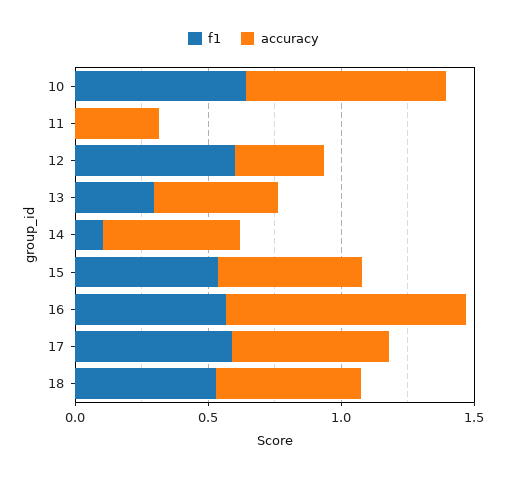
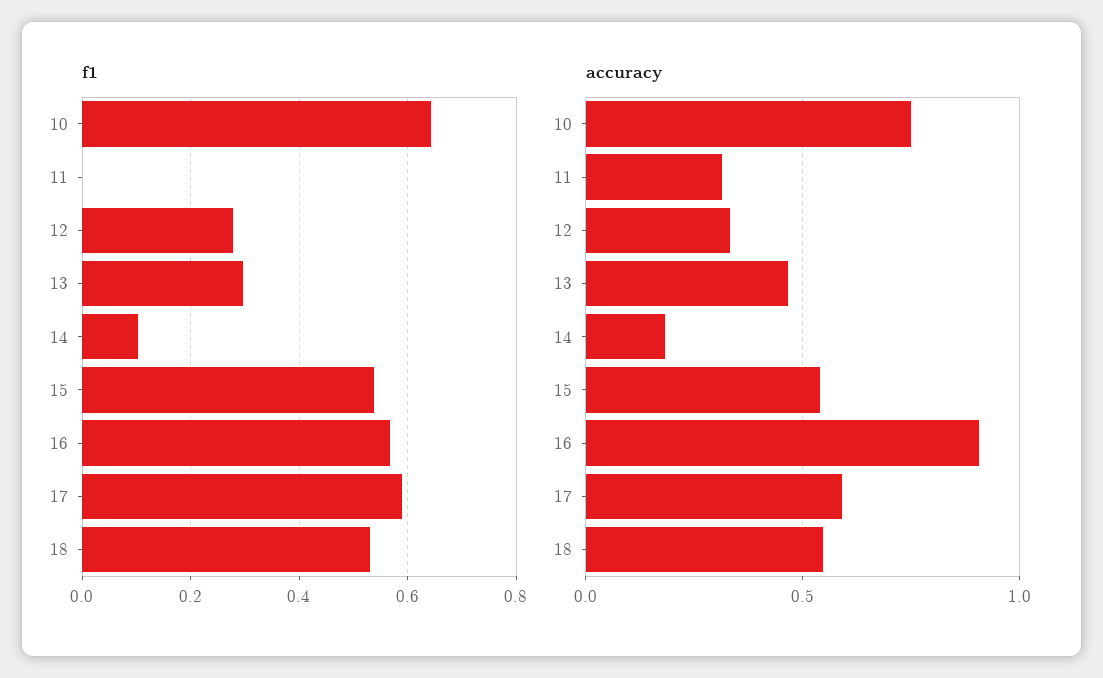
  {
    "f1": {
      "10": 0.64,
      "11": 0,
-     "12": 0.6,
+     "12": 0.28,
      "13": 0.3,
      "14": 0.1,
      "15": 0.54,
      "16": 0.56,
      "17": 0.6,
      "18": 0.52
    },
    "accuracy": {
      "10": 0.75,
      "11": 0.3,
      "12": 0.35,
      "13": 0.45,
-     "14": 0.5,
+     "14": 0.2,
      "15": 0.55,
      "16": 0.9,
      "17": 0.6,
      "18": 0.55
    }
  }

